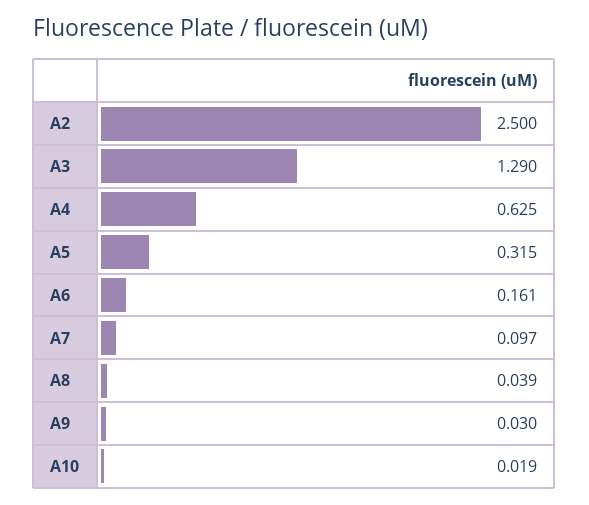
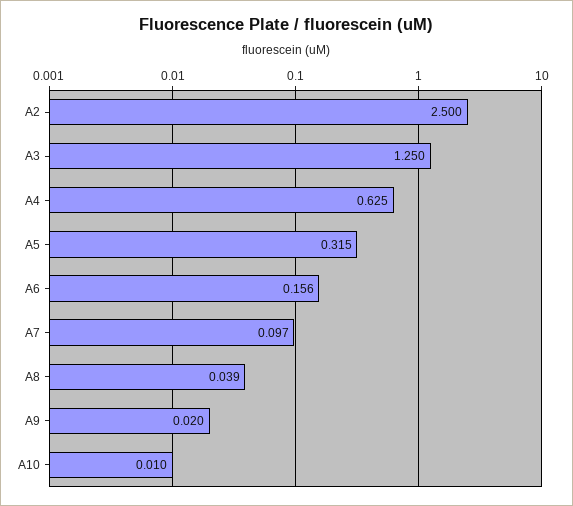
  {
    "A2": 2.5,
-   "A3": 1.29,
+   "A3": 1.25,
    "A4": 0.625,
    "A5": 0.315,
-   "A6": 0.161,
+   "A6": 0.156,
    "A7": 0.097,
    "A8": 0.039,
-   "A9": 0.03,
+   "A9": 0.02,
-   "A10": 0.019
+   "A10": 0.01
  }

